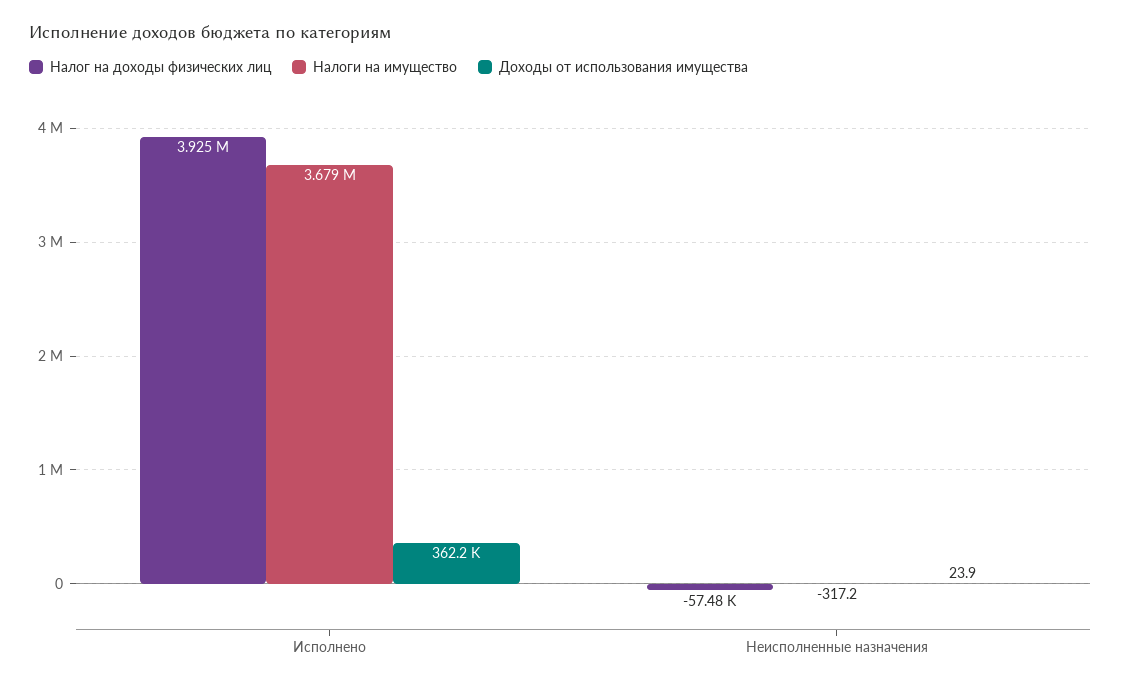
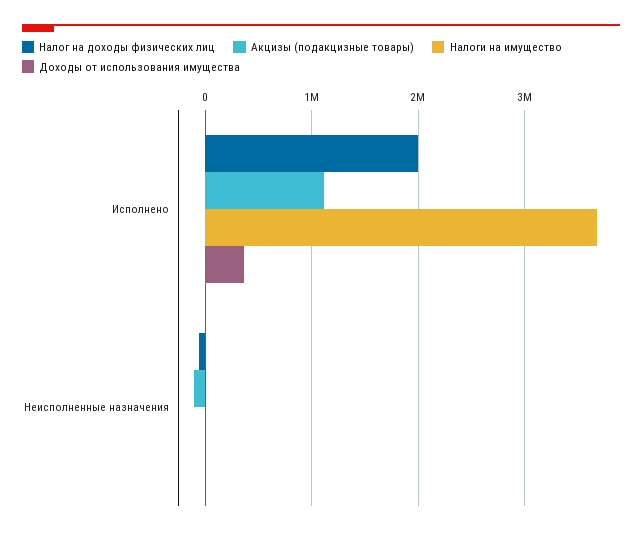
  {
    "Налог на доходы физических лиц": {
-     "Исполнено": 3925000,
+     "Исполнено": 2000000,
      "Неисполненные назначения": -57480
    },
    "Налоги на имущество": {
      "Исполнено": 3679000,
      "Неисполненные назначения": -317.2
    },
    "Доходы от использования имущества": {
      "Исполнено": 362200,
      "Неисполненные назначения": 23.9
-   }
+   },
+   "Акцизы (подакцизные товары)": {
+     "Исполнено": 1100000,
+     "Неисполненные назначения": -100000
+   }
  }

